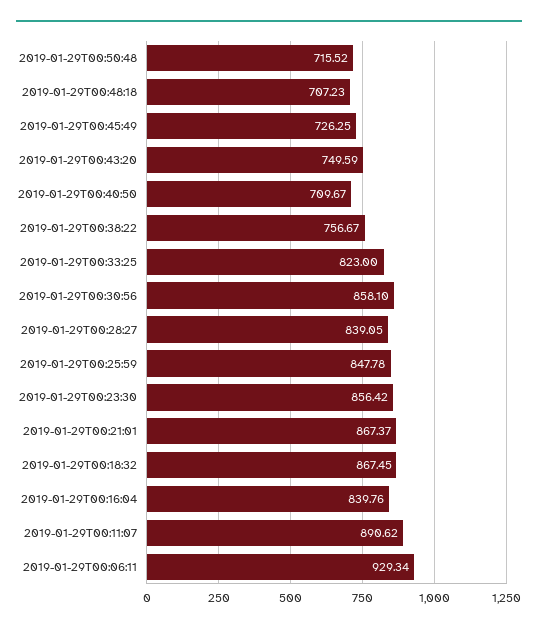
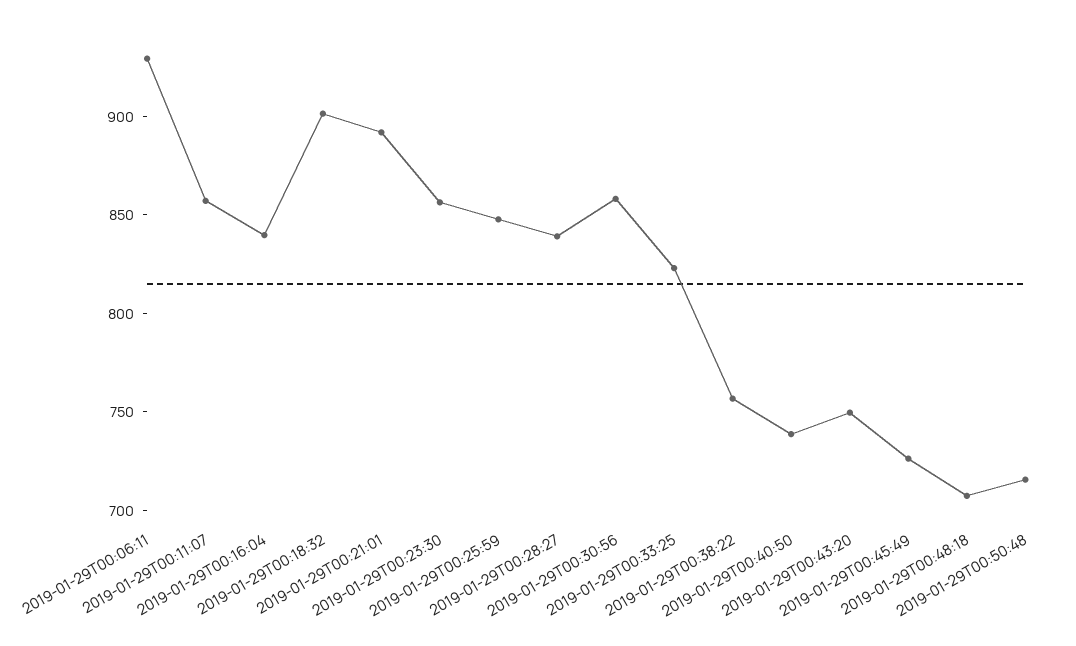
  {
    "2019-01-29T00:50:48": 715.52,
    "2019-01-29T00:48:18": 707.23,
    "2019-01-29T00:45:49": 726.25,
    "2019-01-29T00:43:20": 749.59,
-   "2019-01-29T00:40:50": 709.67,
+   "2019-01-29T00:40:50": 740,
    "2019-01-29T00:38:22": 756.67,
    "2019-01-29T00:33:25": 823,
    "2019-01-29T00:30:56": 858.1,
    "2019-01-29T00:28:27": 839.05,
    "2019-01-29T00:25:59": 847.78,
    "2019-01-29T00:23:30": 856.42,
-   "2019-01-29T00:21:01": 867.37,
+   "2019-01-29T00:21:01": 890,
-   "2019-01-29T00:18:32": 867.45,
+   "2019-01-29T00:18:32": 900,
    "2019-01-29T00:16:04": 839.76,
-   "2019-01-29T00:11:07": 890.62,
+   "2019-01-29T00:11:07": 860,
    "2019-01-29T00:06:11": 929.34
  }

